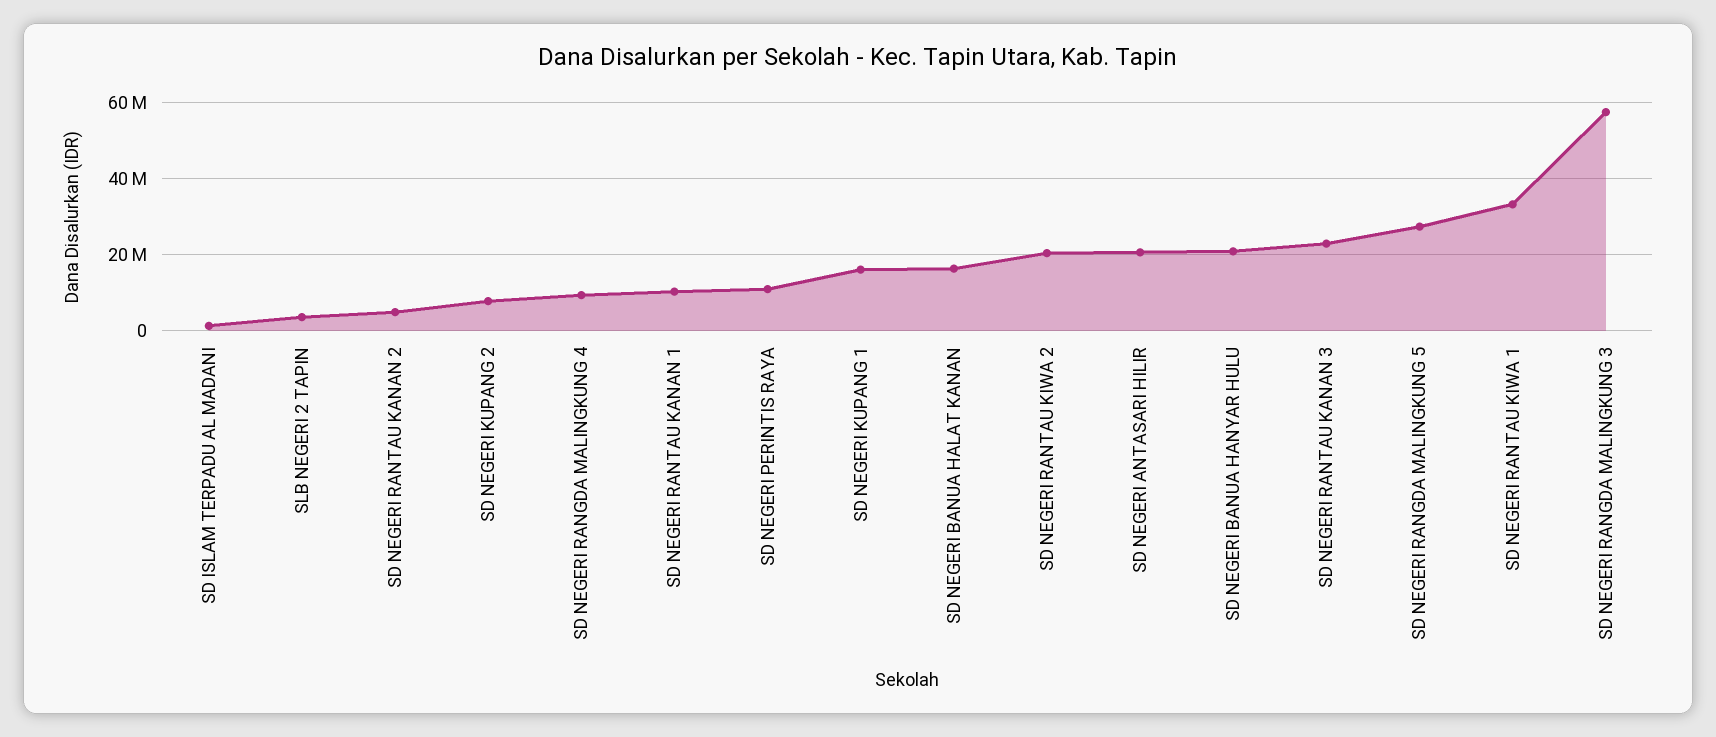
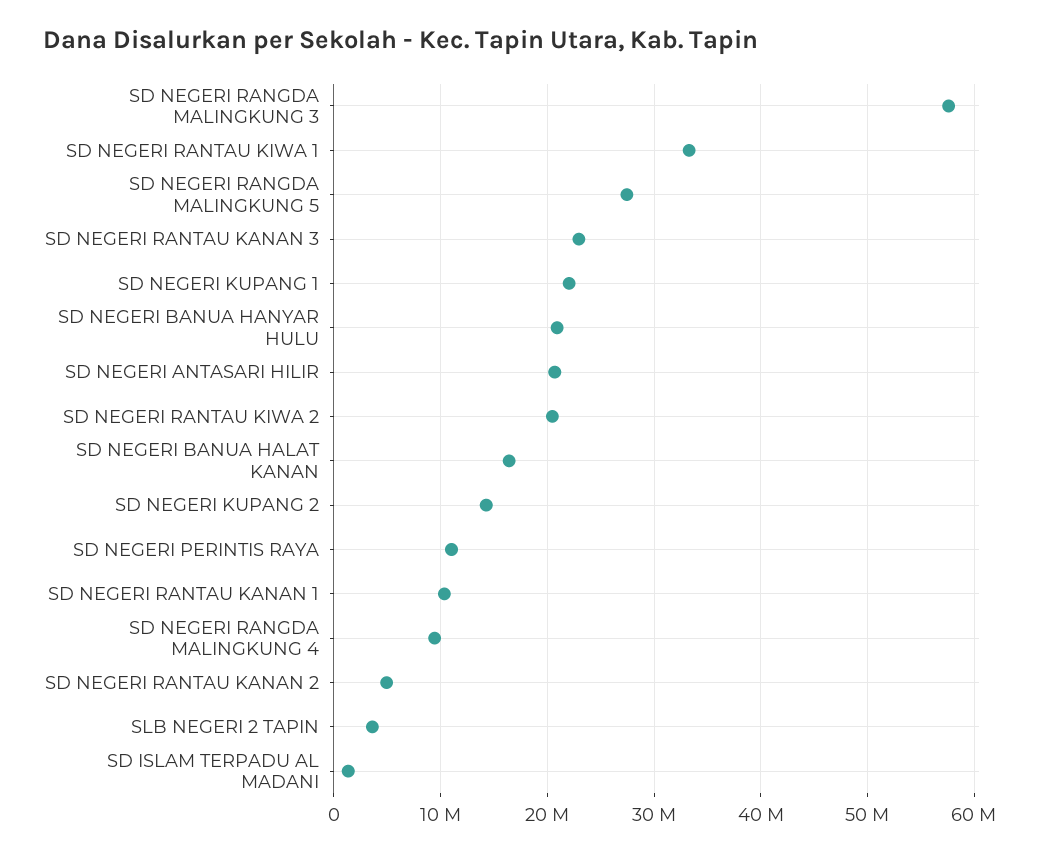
  {
    "SD ISLAM TERPADU AL MADANI": 1000000,
    "SLB NEGERI 2 TAPIN": 4000000,
    "SD NEGERI RANTAU KANAN 2": 5000000,
-   "SD NEGERI KUPANG 2": 8000000,
+   "SD NEGERI KUPANG 2": 14000000,
    "SD NEGERI RANGDA MALINGKUNG 4": 9000000,
    "SD NEGERI RANTAU KANAN 1": 10000000,
    "SD NEGERI PERINTIS RAYA": 11000000,
-   "SD NEGERI KUPANG 1": 16000000,
+   "SD NEGERI KUPANG 1": 22000000,
    "SD NEGERI BANUA HALAT KANAN": 16000000,
    "SD NEGERI RANTAU KIWA 2": 20000000,
    "SD NEGERI ANTASARI HILIR": 21000000,
    "SD NEGERI BANUA HANYAR HULU": 21000000,
    "SD NEGERI RANTAU KANAN 3": 23000000,
    "SD NEGERI RANGDA MALINGKUNG 5": 27000000,
    "SD NEGERI RANTAU KIWA 1": 33000000,
    "SD NEGERI RANGDA MALINGKUNG 3": 58000000
  }

